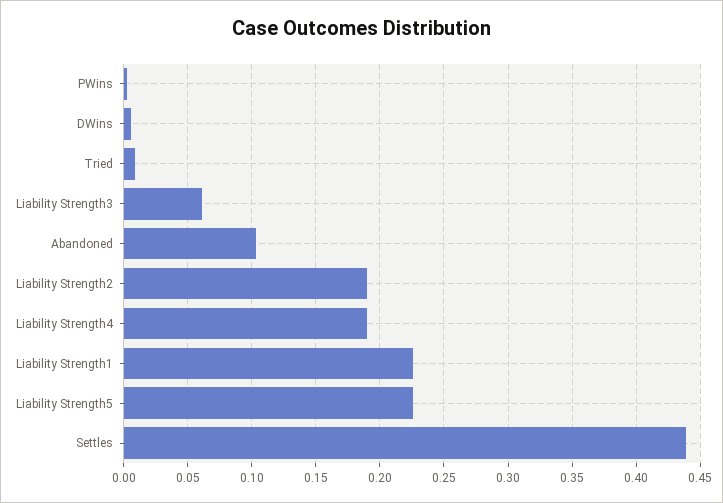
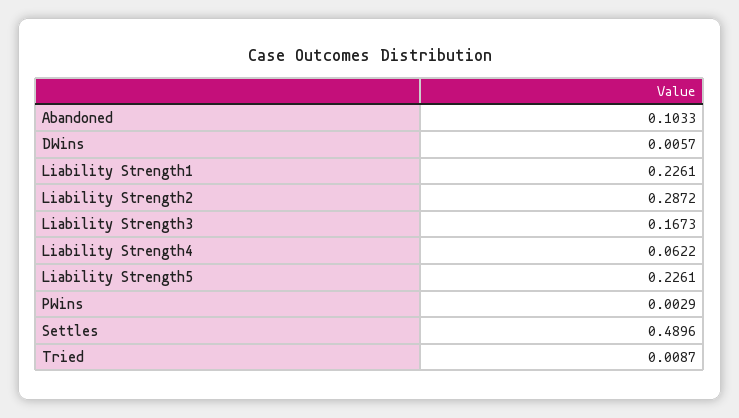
  {
    "PWins": 0.0029,
    "DWins": 0.0057,
    "Tried": 0.0087,
-   "Liability Strength3": 0.06,
+   "Liability Strength3": 0.1673,
    "Abandoned": 0.1033,
-   "Liability Strength2": 0.19,
+   "Liability Strength2": 0.2872,
-   "Liability Strength4": 0.19,
+   "Liability Strength4": 0.0622,
    "Liability Strength1": 0.2261,
    "Liability Strength5": 0.2261,
-   "Settles": 0.44
+   "Settles": 0.4896
  }

